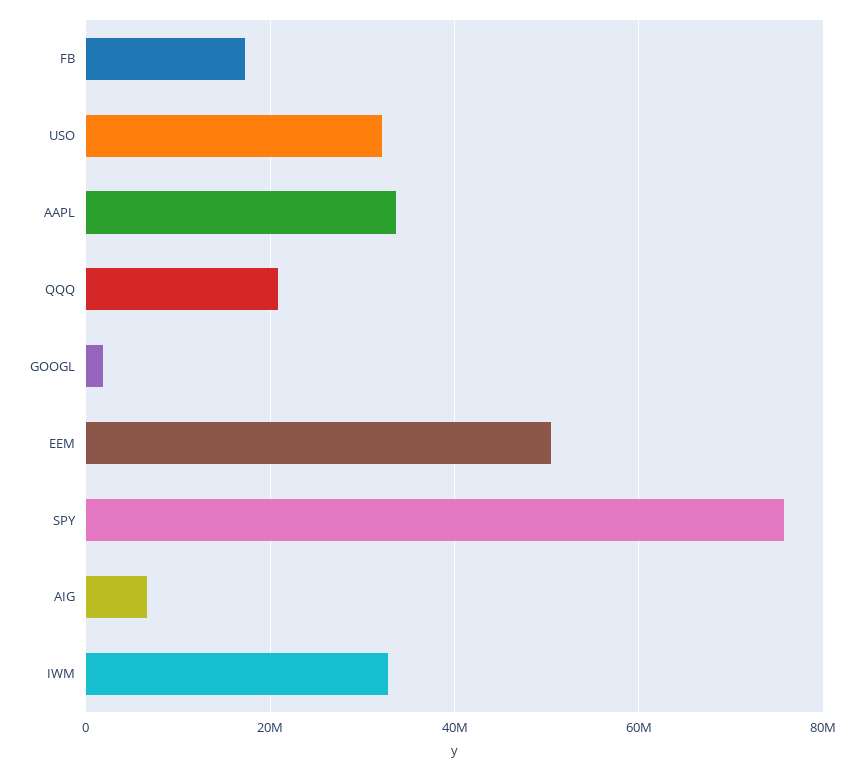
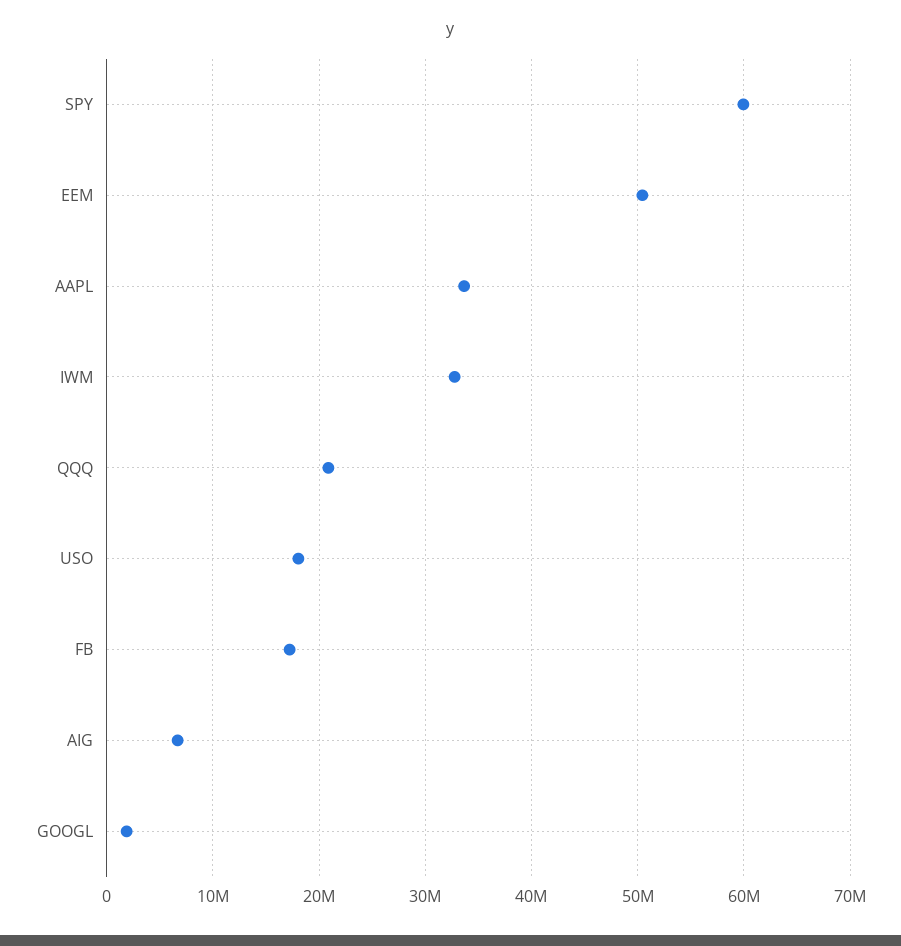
  {
    "FB": 17000000,
-   "USO": 32000000,
+   "USO": 18000000,
    "AAPL": 34000000,
    "QQQ": 21000000,
    "GOOGL": 2000000,
    "EEM": 50000000,
-   "SPY": 76000000,
+   "SPY": 60000000,
    "AIG": 7000000,
    "IWM": 33000000
  }

